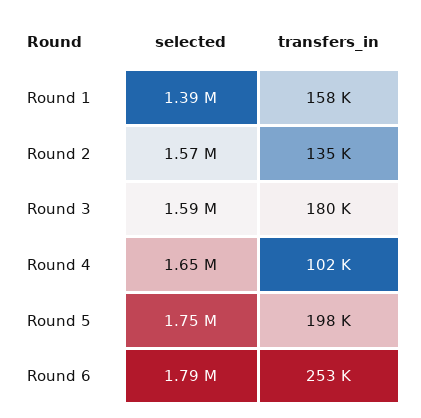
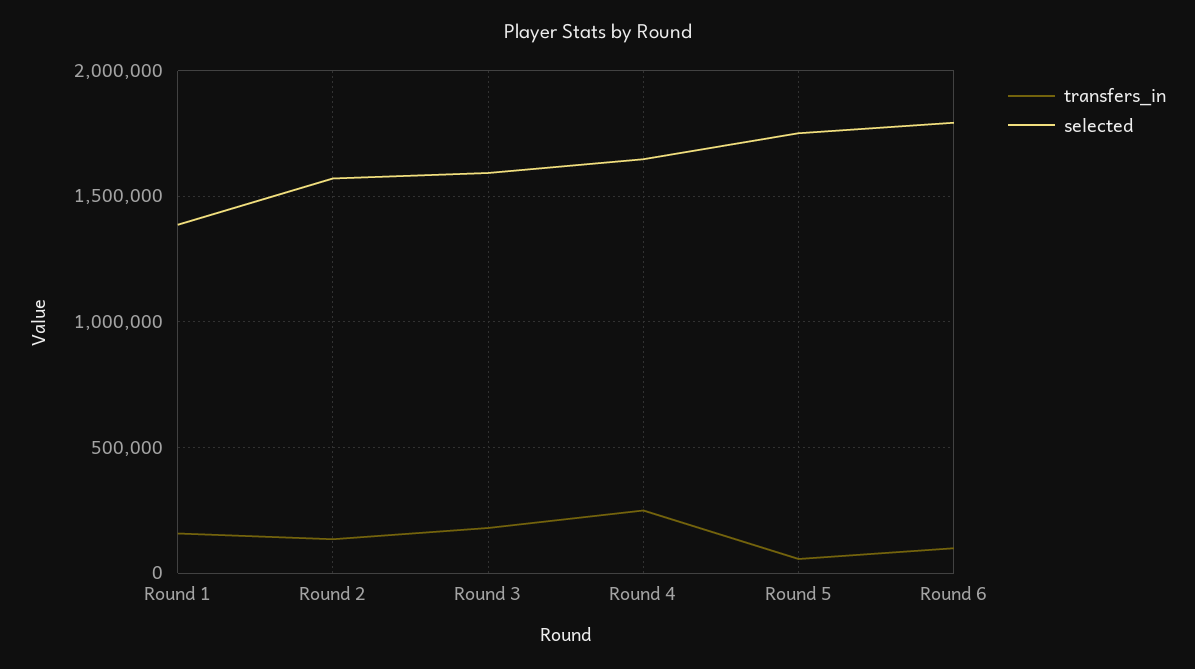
  {
    "selected": {
      "Round 1": 1390000,
      "Round 2": 1570000,
      "Round 3": 1590000,
      "Round 4": 1650000,
      "Round 5": 1750000,
      "Round 6": 1790000
    },
    "transfers_in": {
      "Round 1": 158000,
      "Round 2": 135000,
      "Round 3": 180000,
-     "Round 4": 102000,
+     "Round 4": 250000,
-     "Round 5": 198000,
+     "Round 5": 50000,
-     "Round 6": 253000
+     "Round 6": 100000
    }
  }

